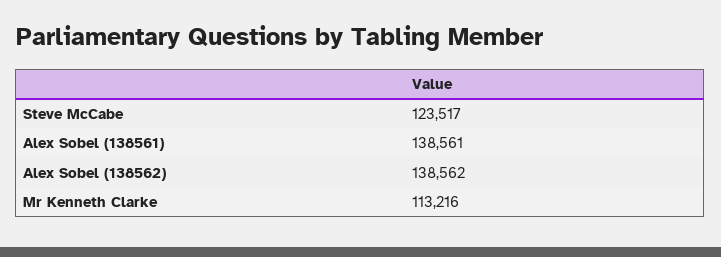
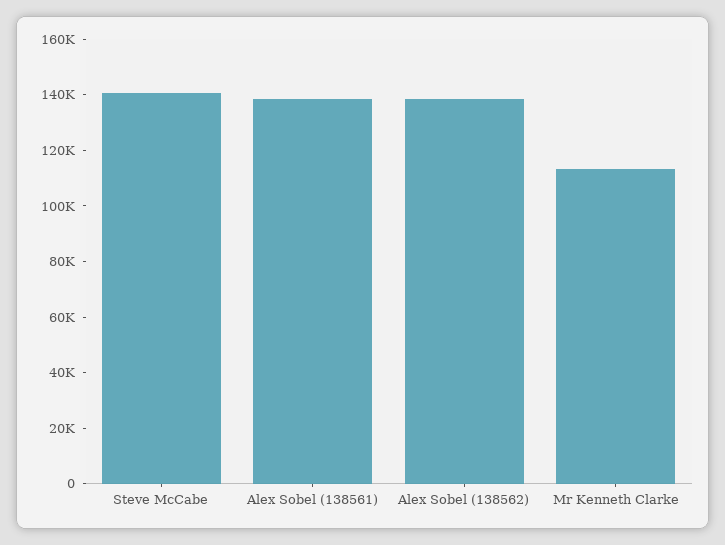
  {
-   "Steve McCabe": 123517,
+   "Steve McCabe": 140000,
    "Alex Sobel (138561)": 138561,
    "Alex Sobel (138562)": 138562,
    "Mr Kenneth Clarke": 113216
  }

